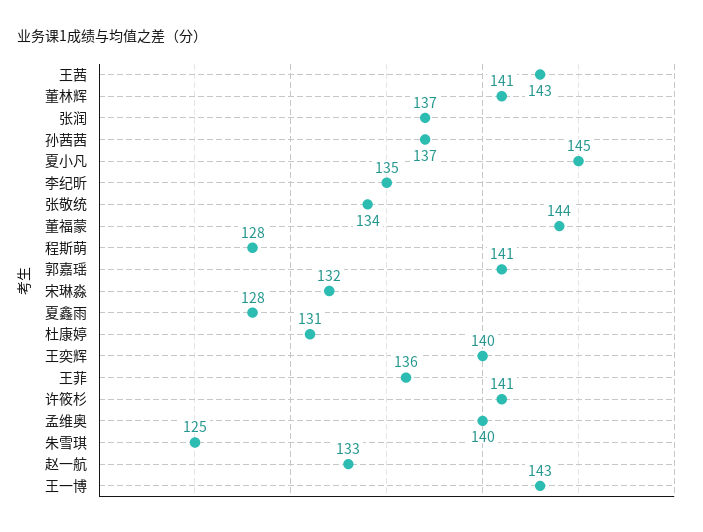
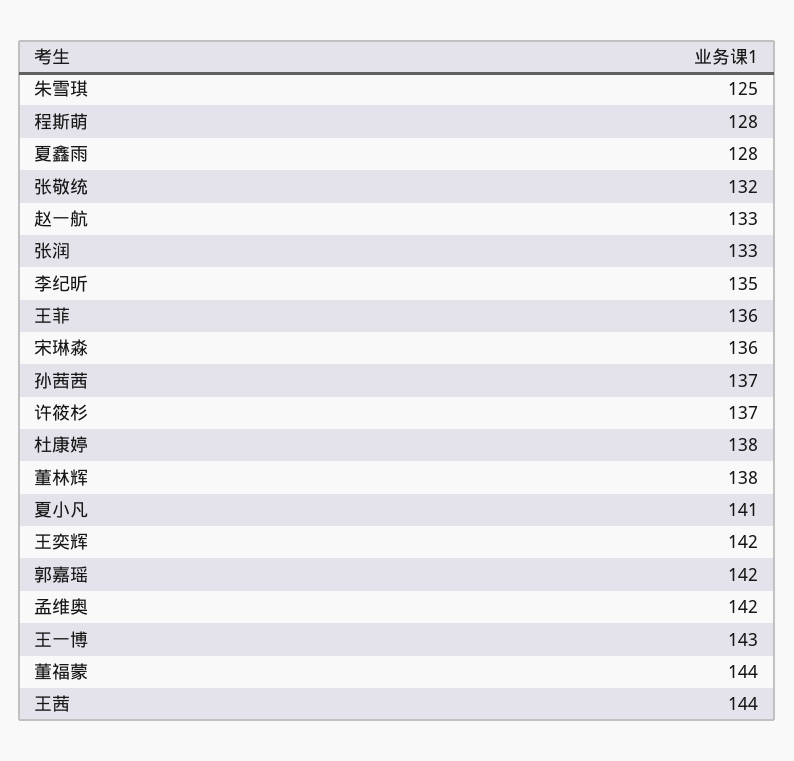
  {
-   "王茜": 143,
+   "王茜": 144,
-   "董林辉": 141,
+   "董林辉": 138,
-   "张润": 137,
+   "张润": 133,
    "孙茜茜": 137,
-   "夏小凡": 145,
+   "夏小凡": 141,
    "李纪昕": 135,
-   "张敬统": 134,
+   "张敬统": 132,
    "董福蒙": 144,
    "程斯萌": 128,
-   "郭嘉瑶": 141,
+   "郭嘉瑶": 142,
-   "宋琳淼": 132,
+   "宋琳淼": 136,
    "夏鑫雨": 128,
-   "杜康婷": 131,
+   "杜康婷": 138,
-   "王奕辉": 140,
+   "王奕辉": 142,
    "王菲": 136,
-   "许筱杉": 141,
+   "许筱杉": 137,
-   "孟维奥": 140,
+   "孟维奥": 142,
    "朱雪琪": 125,
    "赵一航": 133,
    "王一博": 143
  }

